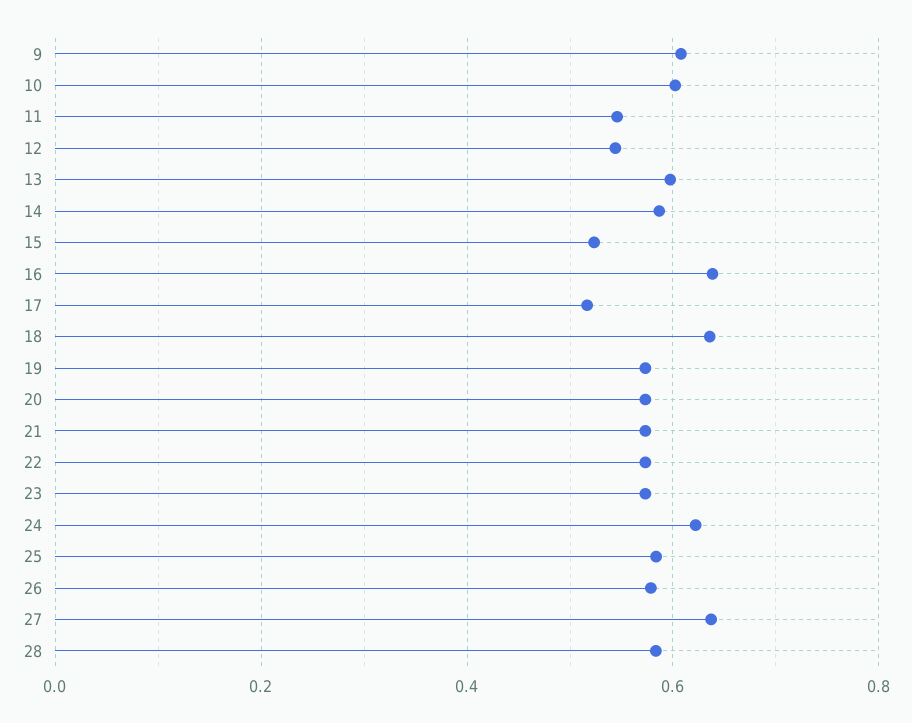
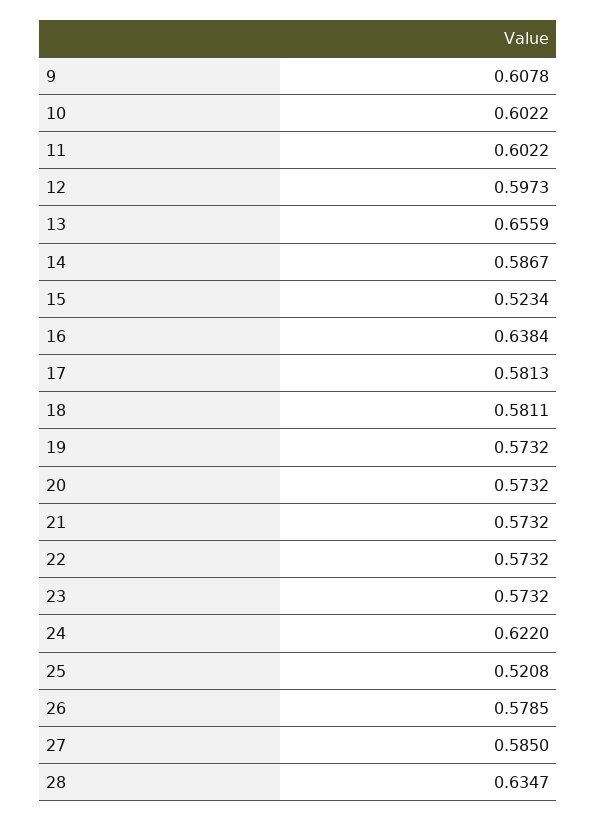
  {
    "9": 0.6078,
    "10": 0.6022,
-   "11": 0.54,
+   "11": 0.6022,
-   "12": 0.54,
+   "12": 0.5973,
-   "13": 0.6,
+   "13": 0.6559,
    "14": 0.5867,
    "15": 0.5234,
    "16": 0.6384,
-   "17": 0.52,
+   "17": 0.5813,
-   "18": 0.64,
+   "18": 0.5811,
    "19": 0.5732,
    "20": 0.5732,
    "21": 0.5732,
    "22": 0.5732,
    "23": 0.5732,
    "24": 0.622,
-   "25": 0.58,
+   "25": 0.5208,
    "26": 0.5785,
-   "27": 0.64,
+   "27": 0.585,
-   "28": 0.58
+   "28": 0.6347
  }

